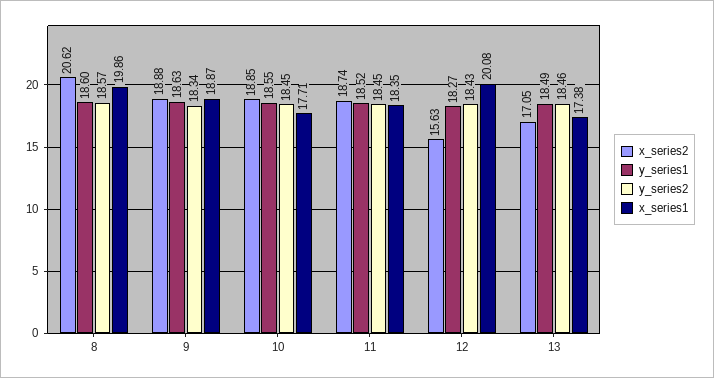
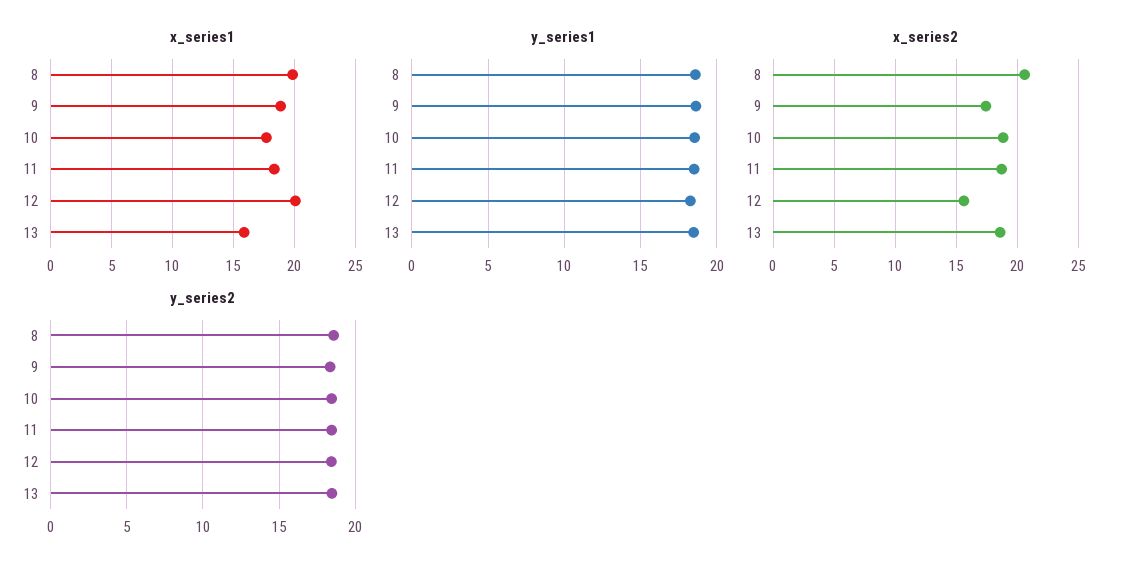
  {
    "x_series2": {
      "8": 20.62,
-     "9": 18.88,
+     "9": 17.5,
      "10": 18.85,
      "11": 18.74,
      "12": 15.63,
-     "13": 17.05
+     "13": 18.5
    },
    "y_series1": {
      "8": 18.6,
      "9": 18.63,
      "10": 18.55,
      "11": 18.52,
      "12": 18.27,
      "13": 18.49
    },
    "y_series2": {
      "8": 18.57,
      "9": 18.34,
      "10": 18.45,
      "11": 18.45,
      "12": 18.43,
      "13": 18.46
    },
    "x_series1": {
      "8": 19.86,
      "9": 18.87,
      "10": 17.71,
      "11": 18.35,
      "12": 20.08,
-     "13": 17.38
+     "13": 16
    }
  }

